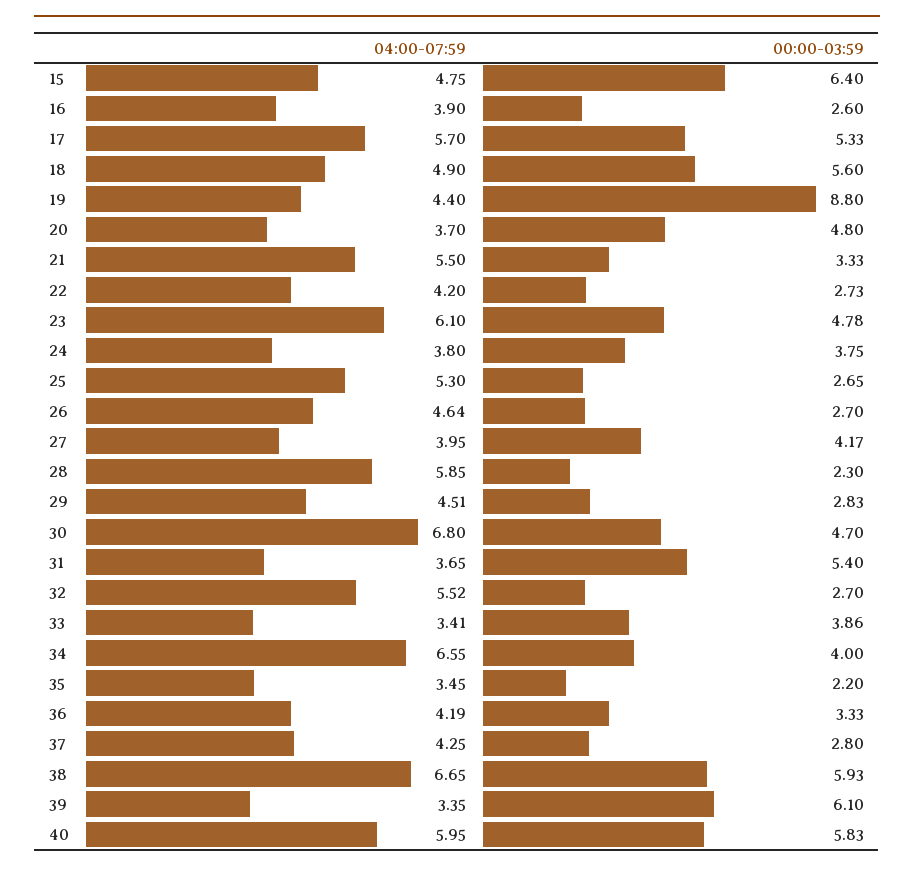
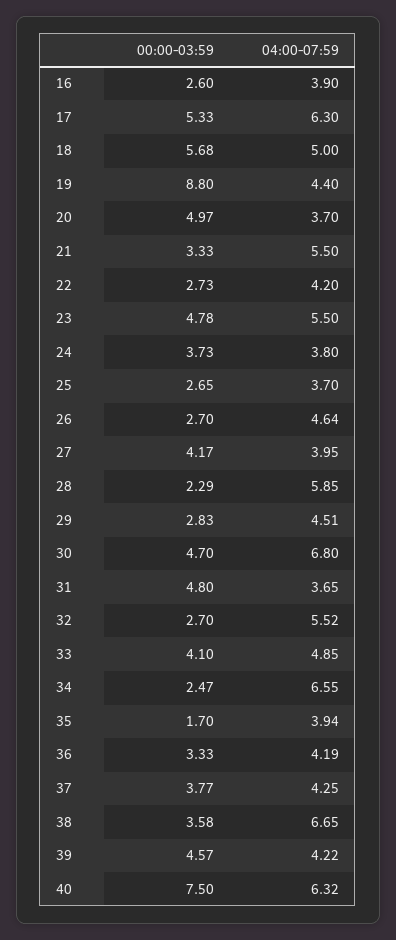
  {
    "04:00-07:59": {
-     "15": 4.75,
      "16": 3.9,
-     "17": 5.7,
+     "17": 6.3,
-     "18": 4.9,
+     "18": 5,
      "19": 4.4,
      "20": 3.7,
      "21": 5.5,
      "22": 4.2,
-     "23": 6.1,
+     "23": 5.5,
      "24": 3.8,
-     "25": 5.3,
+     "25": 3.7,
      "26": 4.64,
      "27": 3.95,
      "28": 5.85,
      "29": 4.51,
      "30": 6.8,
      "31": 3.65,
      "32": 5.52,
-     "33": 3.41,
+     "33": 4.85,
      "34": 6.55,
-     "35": 3.45,
+     "35": 3.94,
      "36": 4.19,
      "37": 4.25,
      "38": 6.65,
-     "39": 3.35,
+     "39": 4.22,
-     "40": 5.95
+     "40": 6.32
    },
    "00:00-03:59": {
-     "15": 6.4,
      "16": 2.6,
      "17": 5.33,
-     "18": 5.6,
+     "18": 5.68,
      "19": 8.8,
-     "20": 4.8,
+     "20": 4.97,
      "21": 3.33,
      "22": 2.73,
      "23": 4.78,
-     "24": 3.75,
+     "24": 3.73,
      "25": 2.65,
      "26": 2.7,
      "27": 4.17,
-     "28": 2.3,
+     "28": 2.29,
      "29": 2.83,
      "30": 4.7,
-     "31": 5.4,
+     "31": 4.8,
      "32": 2.7,
-     "33": 3.86,
+     "33": 4.1,
-     "34": 4,
+     "34": 2.47,
-     "35": 2.2,
+     "35": 1.7,
      "36": 3.33,
-     "37": 2.8,
+     "37": 3.77,
-     "38": 5.93,
+     "38": 3.58,
-     "39": 6.1,
+     "39": 4.57,
-     "40": 5.83
+     "40": 7.5
    }
  }

